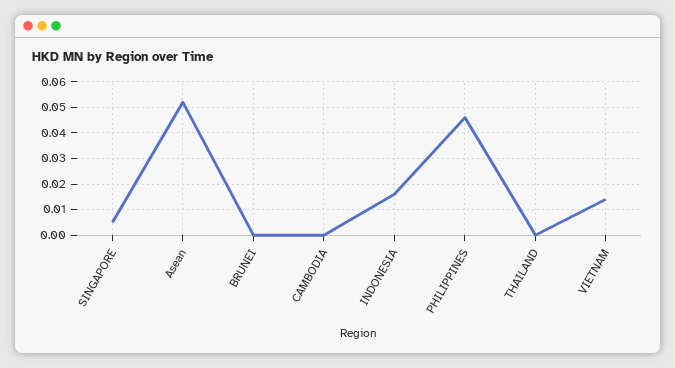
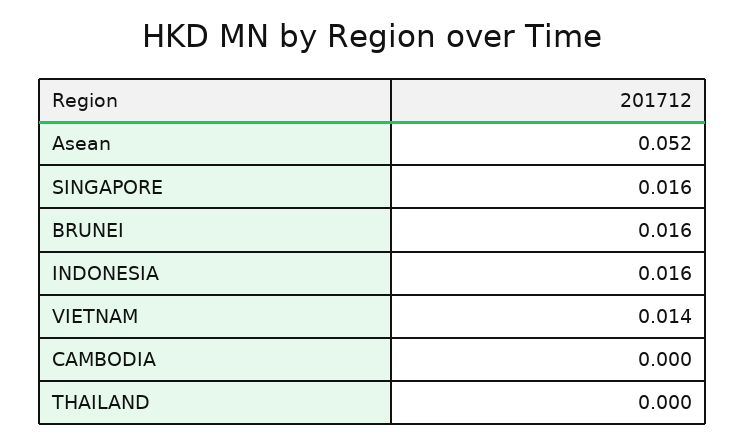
  {
-   "SINGAPORE": 0.005,
+   "SINGAPORE": 0.016,
    "Asean": 0.052,
-   "BRUNEI": 0,
+   "BRUNEI": 0.016,
    "CAMBODIA": 0,
    "INDONESIA": 0.016,
-   "PHILIPPINES": 0.045,
    "THAILAND": 0,
    "VIETNAM": 0.014
  }

